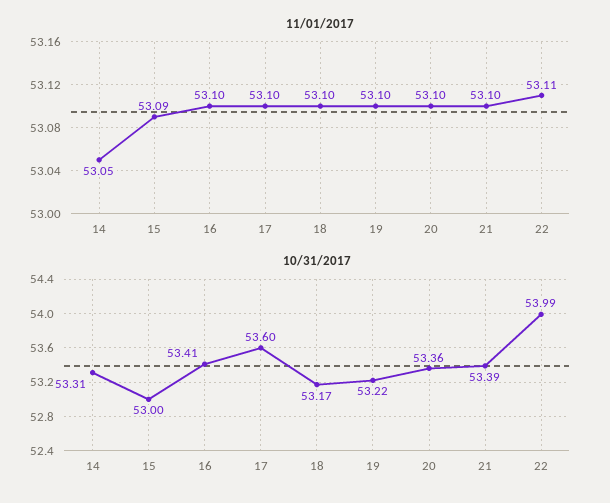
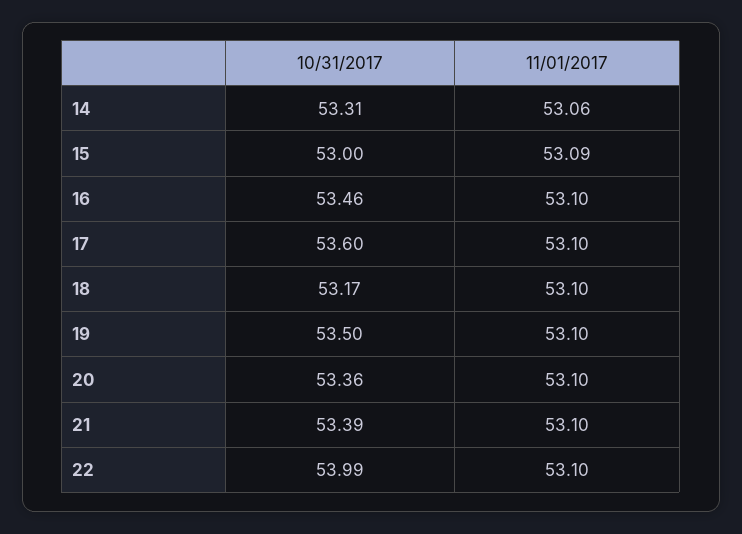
  {
    "11/01/2017": {
-     "14": 53.05,
+     "14": 53.06,
      "15": 53.09,
      "16": 53.1,
      "17": 53.1,
      "18": 53.1,
      "19": 53.1,
      "20": 53.1,
      "21": 53.1,
-     "22": 53.11
+     "22": 53.1
    },
    "10/31/2017": {
      "14": 53.31,
      "15": 53,
-     "16": 53.41,
+     "16": 53.46,
      "17": 53.6,
      "18": 53.17,
-     "19": 53.22,
+     "19": 53.5,
      "20": 53.36,
      "21": 53.39,
      "22": 53.99
    }
  }

